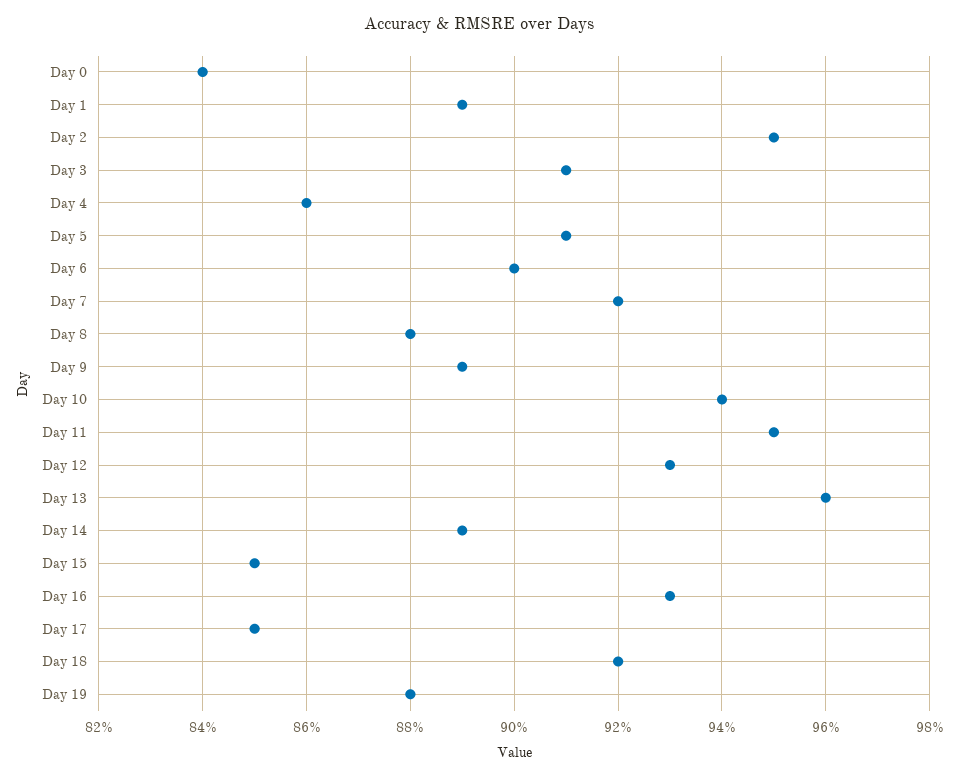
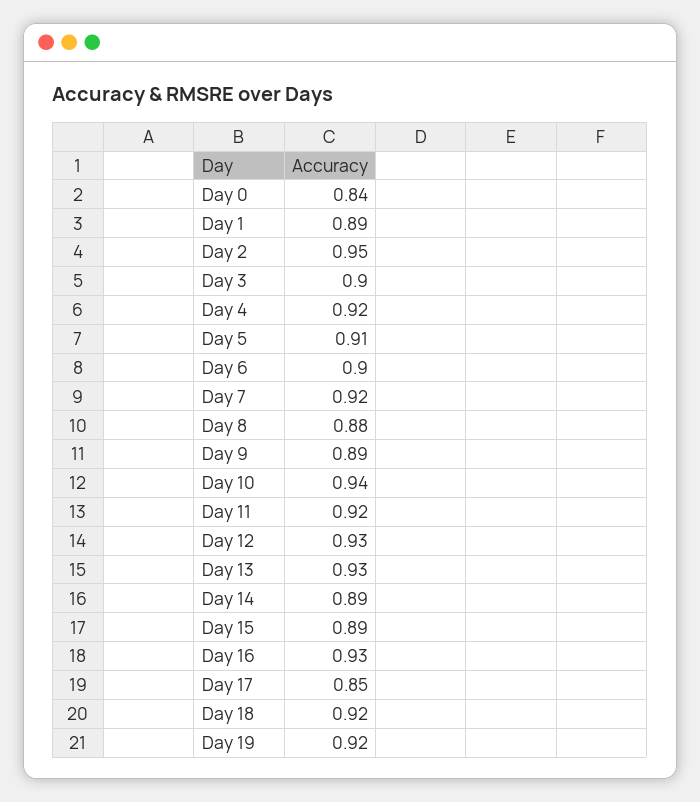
  {
    "Day 0": 0.84,
    "Day 1": 0.89,
    "Day 2": 0.95,
-   "Day 3": 0.91,
+   "Day 3": 0.9,
-   "Day 4": 0.86,
+   "Day 4": 0.92,
    "Day 5": 0.91,
    "Day 6": 0.9,
    "Day 7": 0.92,
    "Day 8": 0.88,
    "Day 9": 0.89,
    "Day 10": 0.94,
-   "Day 11": 0.95,
+   "Day 11": 0.92,
    "Day 12": 0.93,
-   "Day 13": 0.96,
+   "Day 13": 0.93,
    "Day 14": 0.89,
-   "Day 15": 0.85,
+   "Day 15": 0.89,
    "Day 16": 0.93,
    "Day 17": 0.85,
    "Day 18": 0.92,
-   "Day 19": 0.88
+   "Day 19": 0.92
  }

